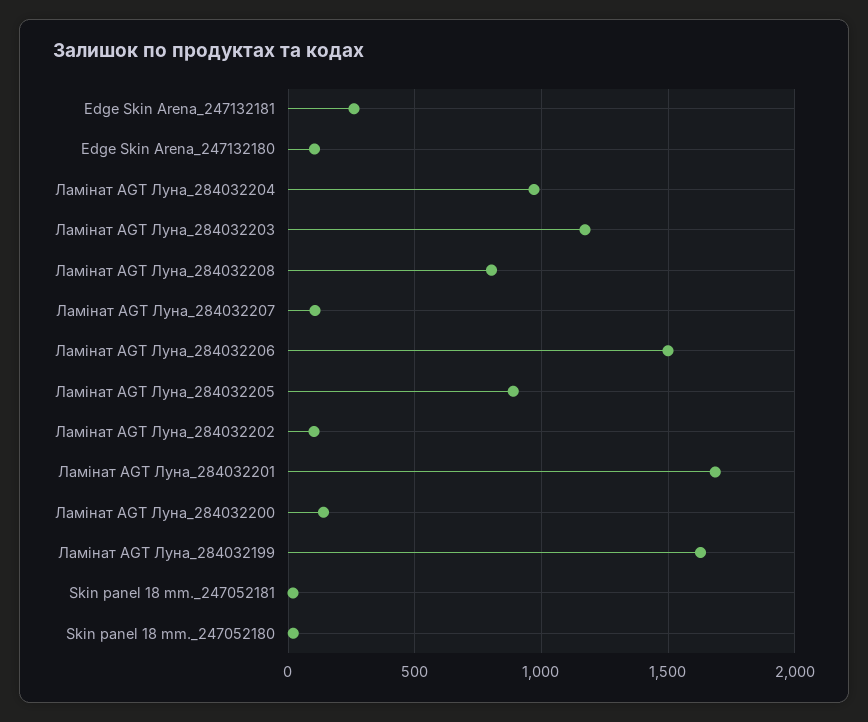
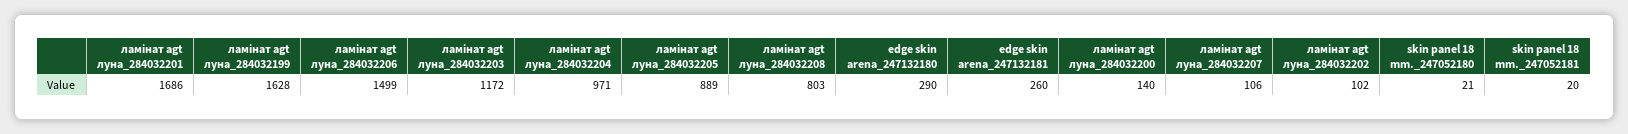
  {
    "Edge Skin Arena_247132181": 260,
-   "Edge Skin Arena_247132180": 100,
+   "Edge Skin Arena_247132180": 290,
    "Ламінат AGT Луна_284032204": 971,
    "Ламінат AGT Луна_284032203": 1172,
    "Ламінат AGT Луна_284032208": 803,
    "Ламінат AGT Луна_284032207": 106,
    "Ламінат AGT Луна_284032206": 1499,
    "Ламінат AGT Луна_284032205": 889,
    "Ламінат AGT Луна_284032202": 102,
    "Ламінат AGT Луна_284032201": 1686,
    "Ламінат AGT Луна_284032200": 140,
    "Ламінат AGT Луна_284032199": 1628,
    "Skin panel 18 mm._247052181": 20,
    "Skin panel 18 mm._247052180": 21
  }

